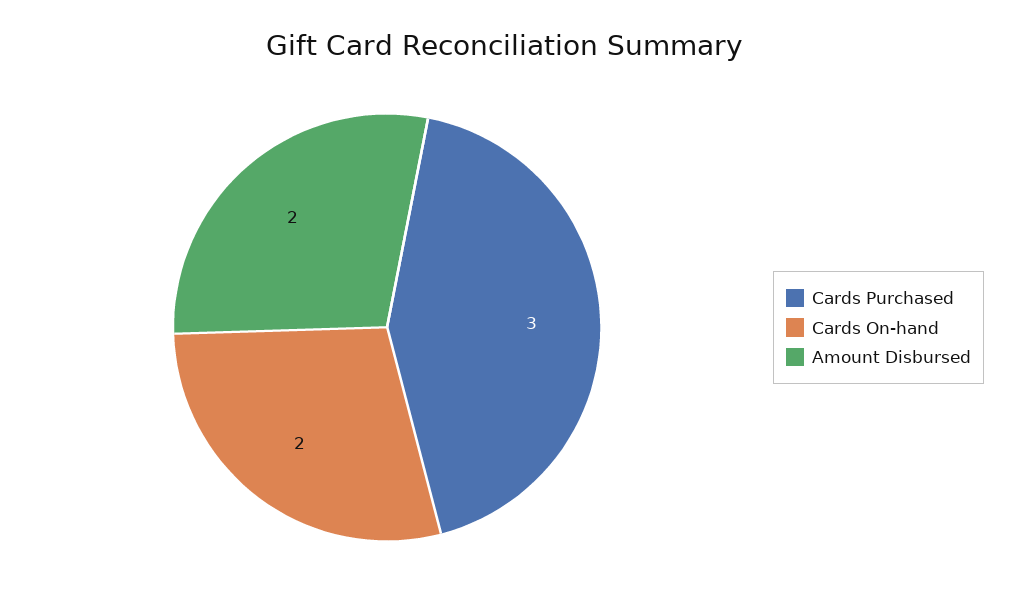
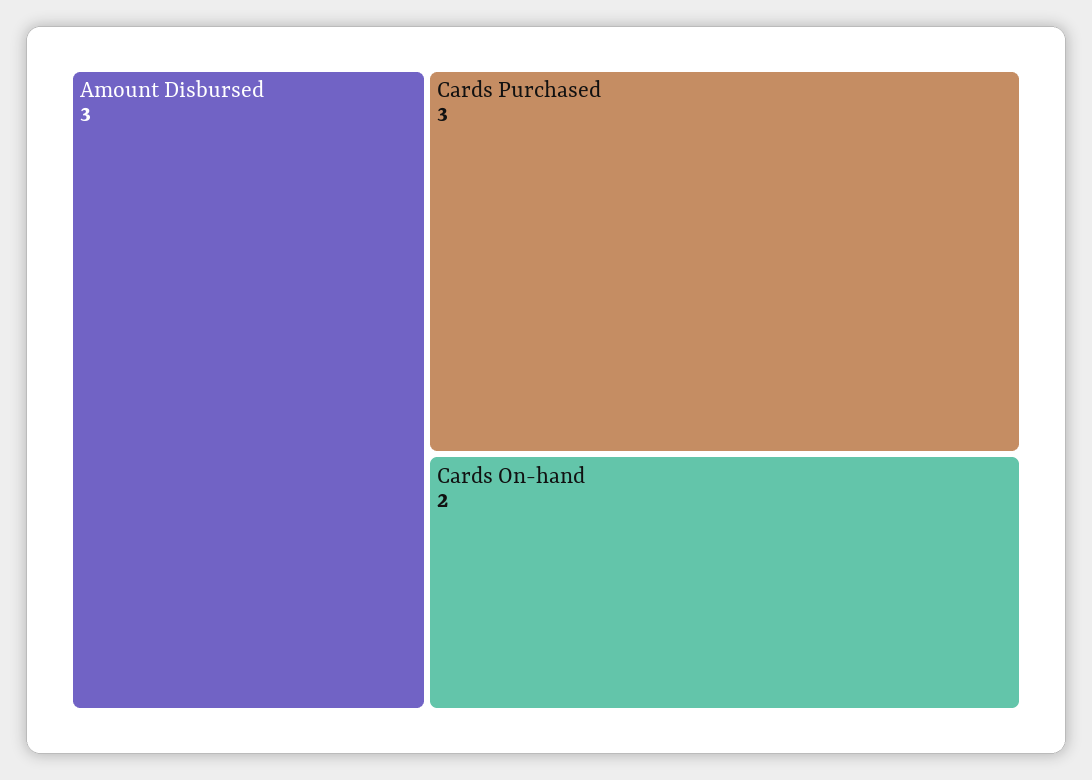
  {
    "Cards Purchased": 3,
    "Cards On-hand": 2,
-   "Amount Disbursed": 2
+   "Amount Disbursed": 3
  }

